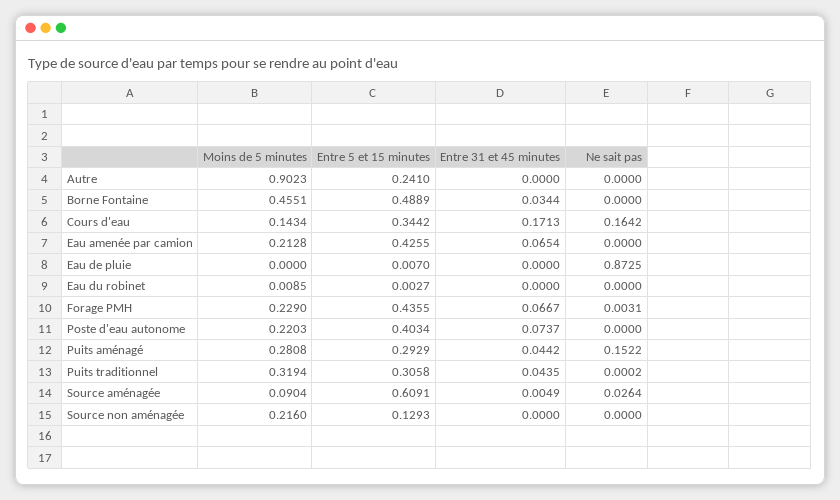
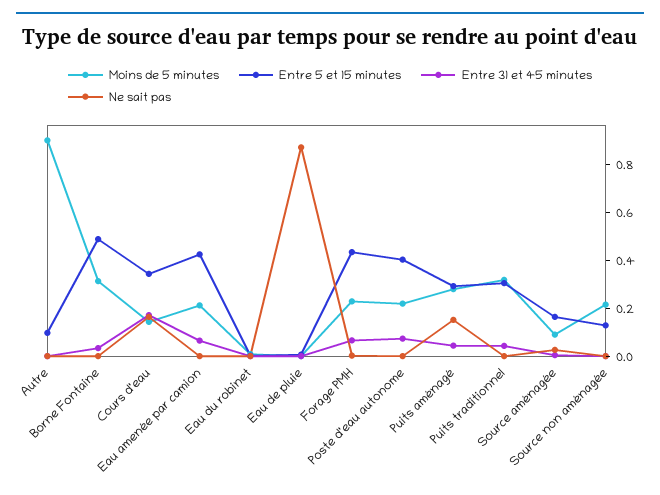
  {
    "Moins de 5 minutes": {
      "Autre": 0.9023,
-     "Borne Fontaine": 0.4551,
+     "Borne Fontaine": 0.3,
      "Cours d'eau": 0.1434,
      "Eau amenée par camion": 0.2128,
      "Eau de pluie": 0,
      "Eau du robinet": 0.0085,
      "Forage PMH": 0.229,
      "Poste d'eau autonome": 0.2203,
      "Puits aménagé": 0.2808,
      "Puits traditionnel": 0.3194,
      "Source aménagée": 0.0904,
      "Source non aménagée": 0.216
    },
    "Entre 5 et 15 minutes": {
-     "Autre": 0.241,
+     "Autre": 0.1,
      "Borne Fontaine": 0.4889,
      "Cours d'eau": 0.3442,
      "Eau amenée par camion": 0.4255,
      "Eau de pluie": 0.007,
      "Eau du robinet": 0.0027,
      "Forage PMH": 0.4355,
      "Poste d'eau autonome": 0.4034,
      "Puits aménagé": 0.2929,
      "Puits traditionnel": 0.3058,
-     "Source aménagée": 0.6091,
+     "Source aménagée": 0.15,
      "Source non aménagée": 0.1293
    },
    "Entre 31 et 45 minutes": {
      "Autre": 0,
      "Borne Fontaine": 0.0344,
      "Cours d'eau": 0.1713,
      "Eau amenée par camion": 0.0654,
      "Eau de pluie": 0,
      "Eau du robinet": 0,
      "Forage PMH": 0.0667,
      "Poste d'eau autonome": 0.0737,
      "Puits aménagé": 0.0442,
      "Puits traditionnel": 0.0435,
      "Source aménagée": 0.0049,
      "Source non aménagée": 0
    },
    "Ne sait pas": {
      "Autre": 0,
      "Borne Fontaine": 0,
      "Cours d'eau": 0.1642,
      "Eau amenée par camion": 0,
      "Eau de pluie": 0.8725,
      "Eau du robinet": 0,
      "Forage PMH": 0.0031,
      "Poste d'eau autonome": 0,
      "Puits aménagé": 0.1522,
      "Puits traditionnel": 0.0002,
      "Source aménagée": 0.0264,
      "Source non aménagée": 0
    }
  }

